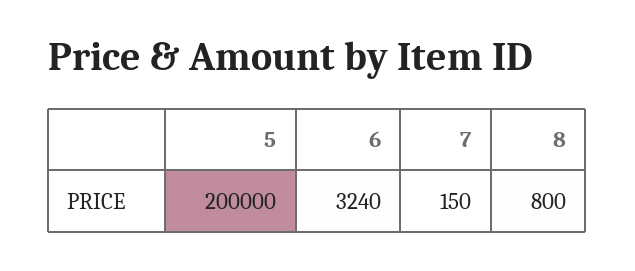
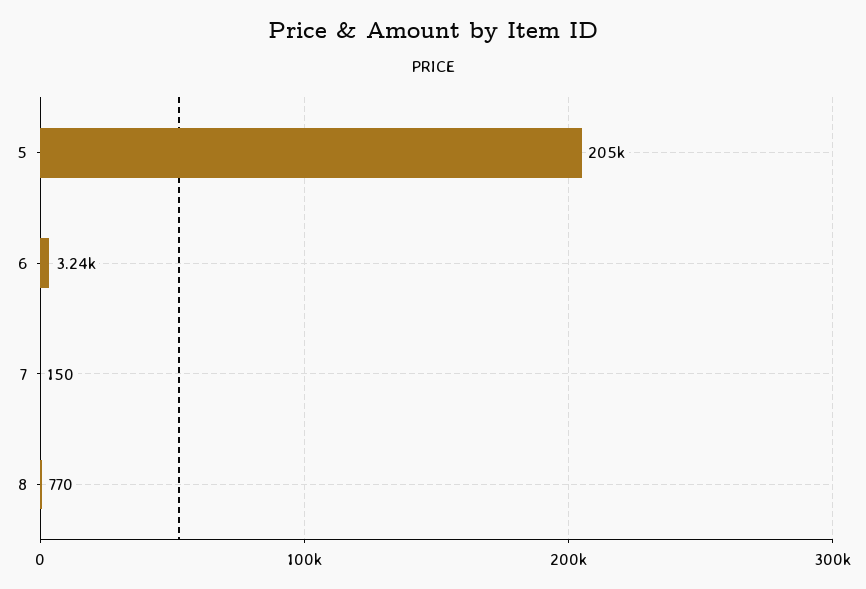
  {
-   "5": 200000,
+   "5": 205000,
    "6": 3240,
    "7": 150,
-   "8": 800
+   "8": 770
  }

